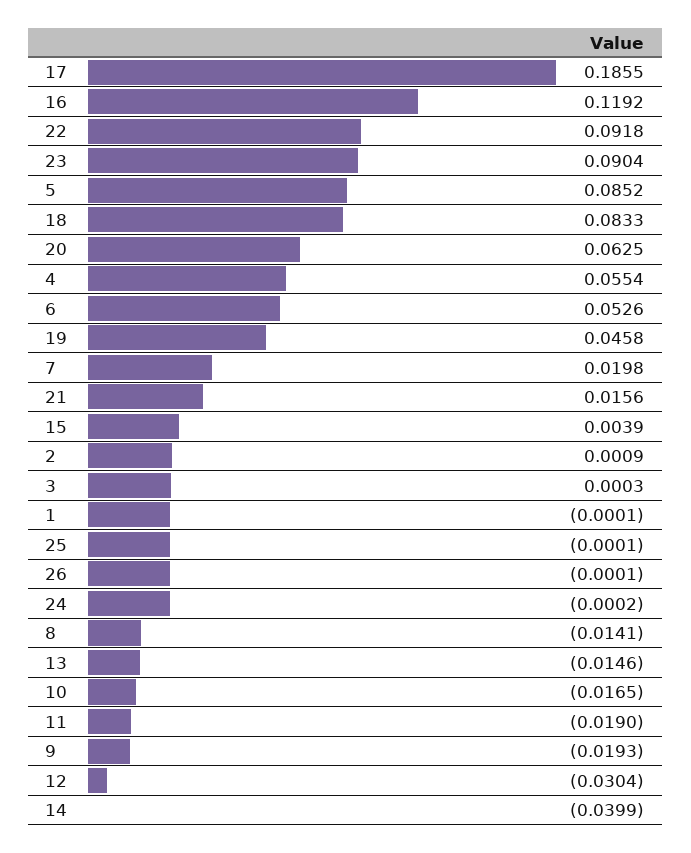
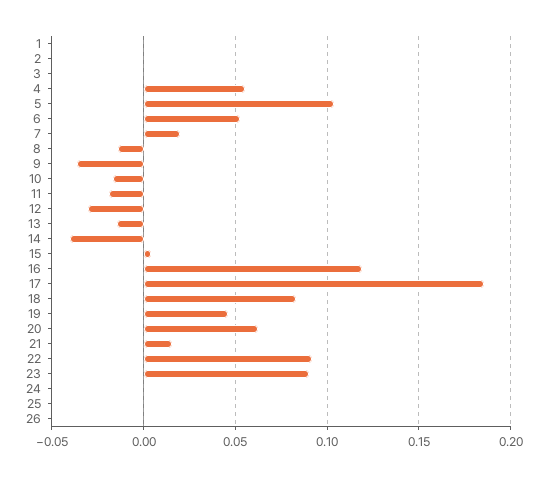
  {
    "17": 0.1855,
    "16": 0.1192,
    "22": 0.0918,
    "23": 0.0904,
-   "5": 0.0852,
+   "5": 0.105,
    "18": 0.0833,
    "20": 0.0625,
    "4": 0.0554,
    "6": 0.0526,
    "19": 0.0458,
    "7": 0.0198,
    "21": 0.0156,
    "15": 0.0039,
    "2": 0.0009,
    "3": 0.0003,
    "1": -0.0001,
    "25": -0.0001,
    "26": -0.0001,
    "24": -0.0002,
    "8": -0.0141,
    "13": -0.0146,
    "10": -0.0165,
    "11": -0.019,
-   "9": -0.0193,
+   "9": -0.035,
    "12": -0.0304,
    "14": -0.0399
  }

